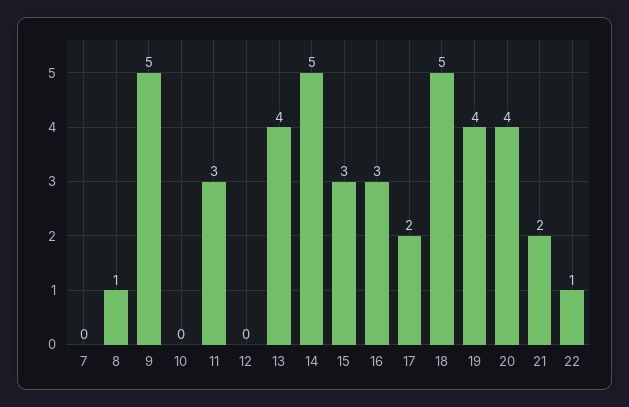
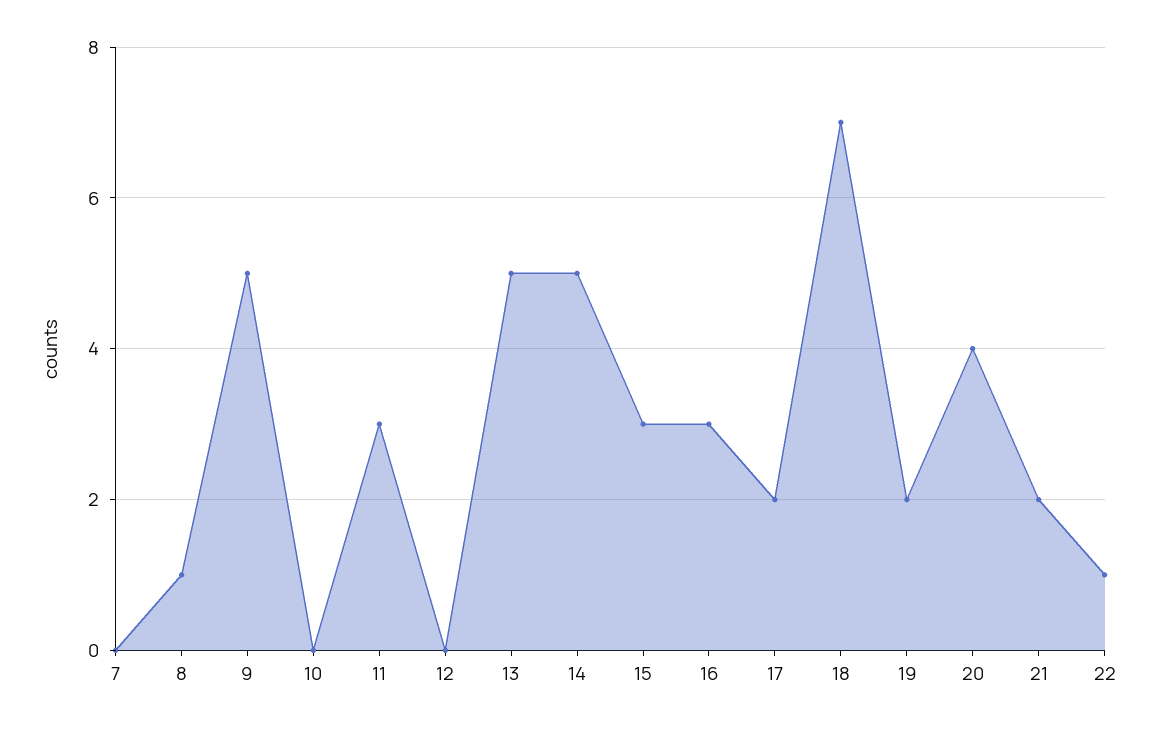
  {
    "7": 0,
    "8": 1,
    "9": 5,
    "10": 0,
    "11": 3,
    "12": 0,
-   "13": 4,
+   "13": 5,
    "14": 5,
    "15": 3,
    "16": 3,
    "17": 2,
-   "18": 5,
+   "18": 7,
-   "19": 4,
+   "19": 2,
    "20": 4,
    "21": 2,
    "22": 1
  }

